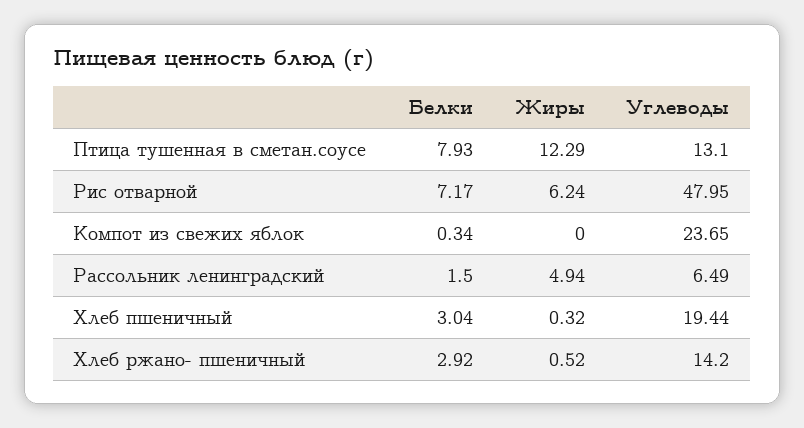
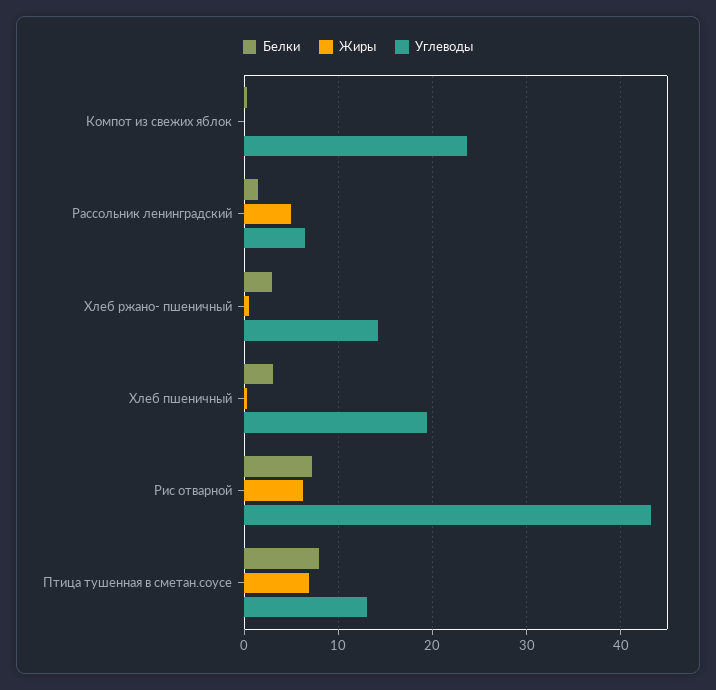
  {
    "Белки": {
      "Птица тушенная в сметан.соусе": 7.93,
      "Рис отварной": 7.17,
      "Компот из свежих яблок": 0.34,
      "Рассольник ленинградский": 1.5,
      "Хлеб пшеничный": 3.04,
      "Хлеб ржано- пшеничный": 2.92
    },
    "Жиры": {
-     "Птица тушенная в сметан.соусе": 12.29,
+     "Птица тушенная в сметан.соусе": 7,
      "Рис отварной": 6.24,
      "Компот из свежих яблок": 0,
      "Рассольник ленинградский": 4.94,
      "Хлеб пшеничный": 0.32,
      "Хлеб ржано- пшеничный": 0.52
    },
    "Углеводы": {
      "Птица тушенная в сметан.соусе": 13.1,
-     "Рис отварной": 47.95,
+     "Рис отварной": 43,
      "Компот из свежих яблок": 23.65,
      "Рассольник ленинградский": 6.49,
      "Хлеб пшеничный": 19.44,
      "Хлеб ржано- пшеничный": 14.2
    }
  }

